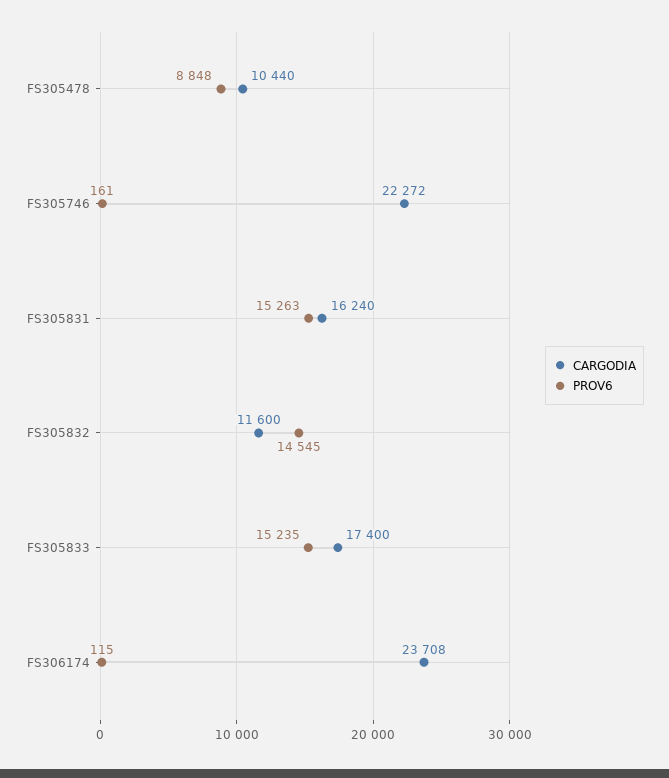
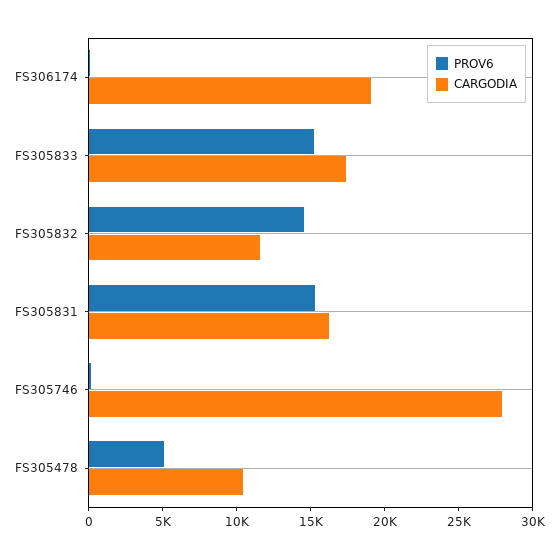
  {
    "CARGODIA": {
      "FS305478": 10440,
-     "FS305746": 22272,
+     "FS305746": 28000,
      "FS305831": 16240,
      "FS305832": 11600,
      "FS305833": 17400,
-     "FS306174": 23708
+     "FS306174": 19000
    },
    "PROV6": {
-     "FS305478": 8848,
+     "FS305478": 5000,
      "FS305746": 161,
      "FS305831": 15263,
      "FS305832": 14545,
      "FS305833": 15235,
      "FS306174": 115
    }
  }

